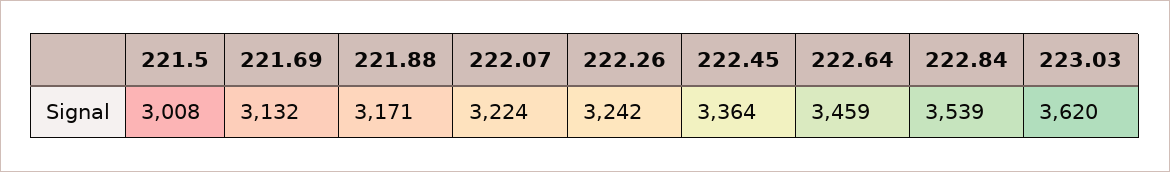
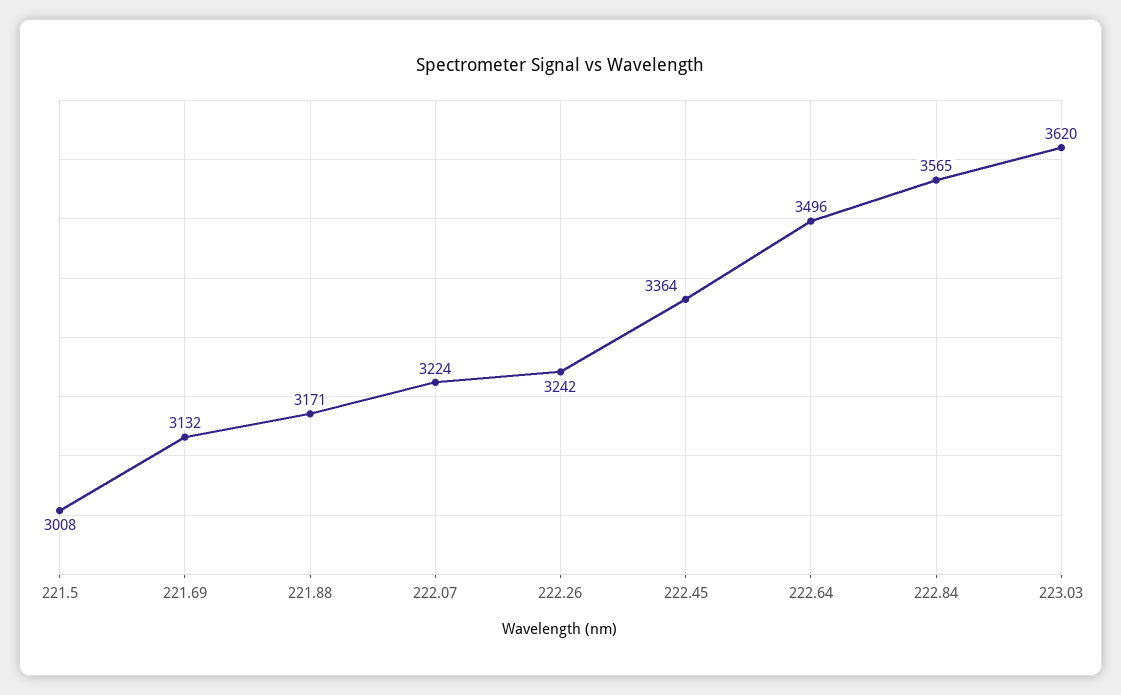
  {
    "221.5": 3008,
    "221.69": 3132,
    "221.88": 3171,
    "222.07": 3224,
    "222.26": 3242,
    "222.45": 3364,
-   "222.64": 3459,
+   "222.64": 3496,
-   "222.84": 3539,
+   "222.84": 3565,
    "223.03": 3620
  }

